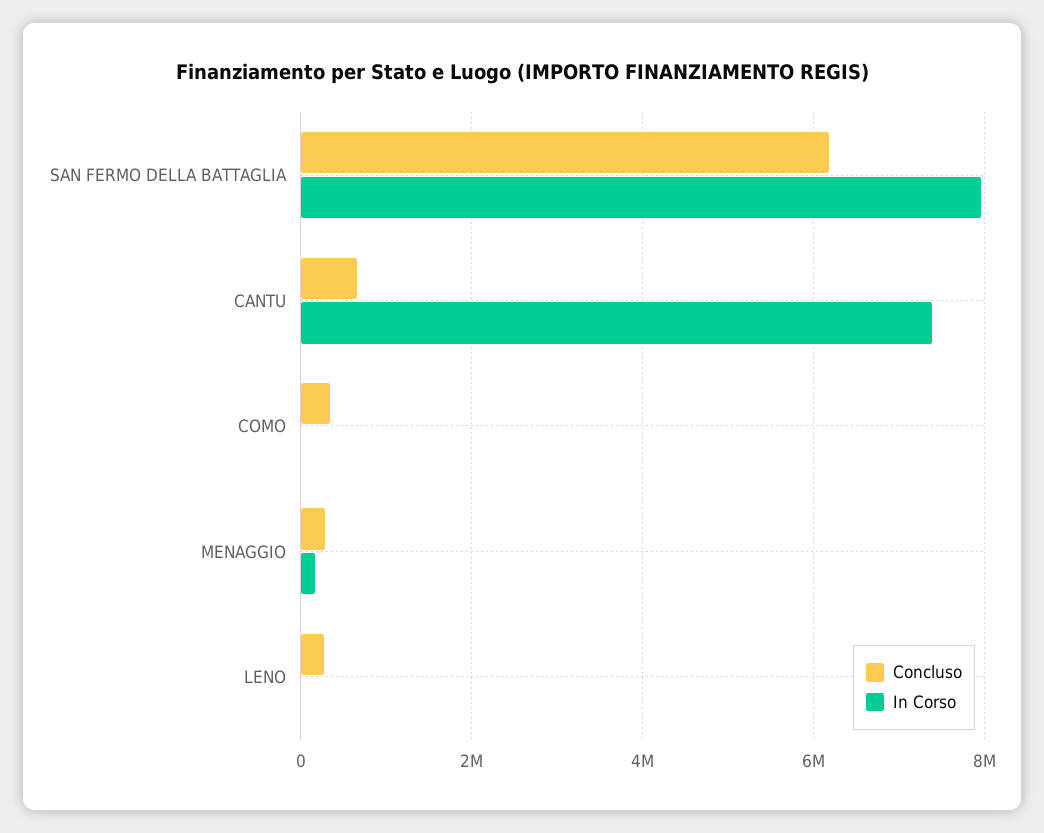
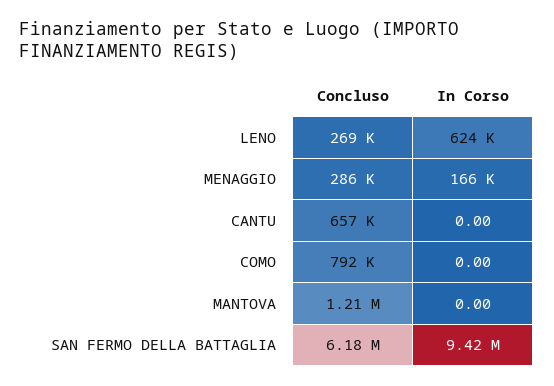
  {
    "Concluso": {
      "SAN FERMO DELLA BATTAGLIA": 6180000,
      "CANTU": 657000,
-     "COMO": 400000,
+     "COMO": 792000,
      "MENAGGIO": 286000,
-     "LENO": 269000
+     "LENO": 269000,
+     "MANTOVA": 1210000
    },
    "In Corso": {
-     "SAN FERMO DELLA BATTAGLIA": 8000000,
+     "SAN FERMO DELLA BATTAGLIA": 9420000,
-     "CANTU": 7400000,
+     "CANTU": 0,
      "COMO": 0,
      "MENAGGIO": 166000,
-     "LENO": 0
+     "LENO": 624000,
+     "MANTOVA": 0
    }
  }

